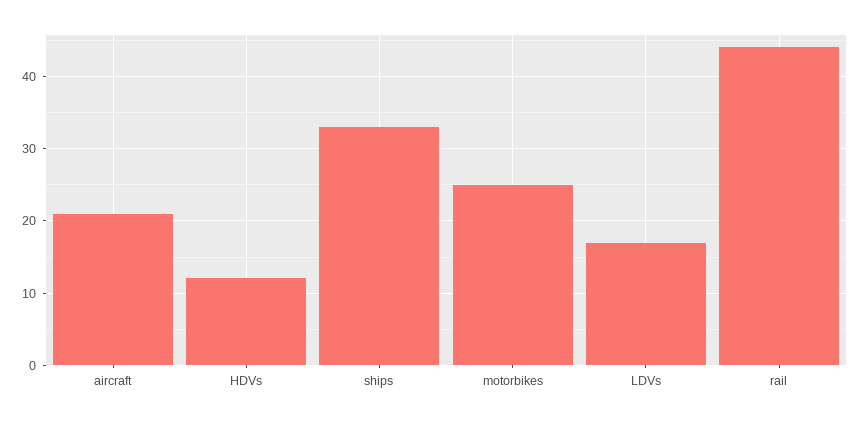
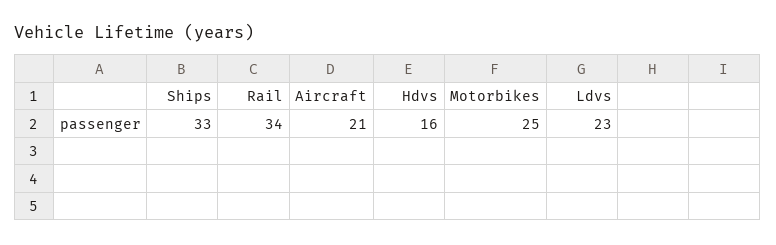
  {
    "aircraft": 21,
-   "HDVs": 12,
+   "HDVs": 16,
    "ships": 33,
    "motorbikes": 25,
-   "LDVs": 17,
+   "LDVs": 23,
-   "rail": 44
+   "rail": 34
  }

